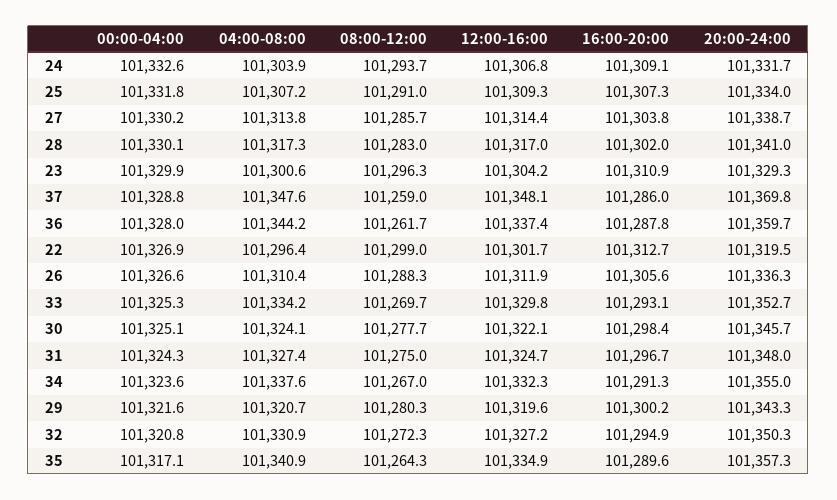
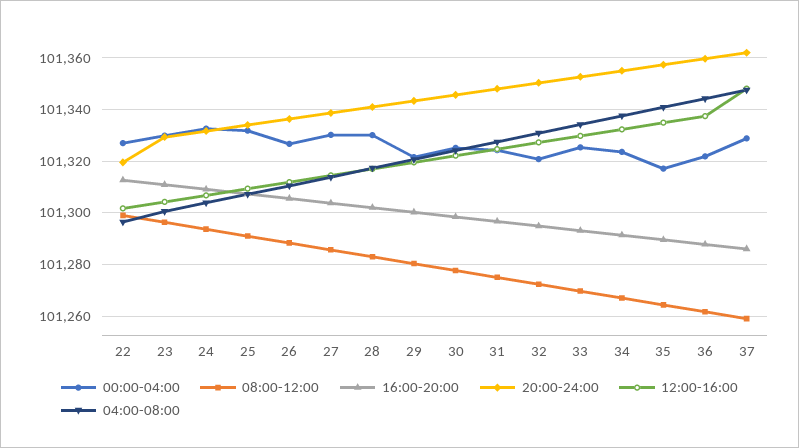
  {
    "00:00-04:00": {
      "24": 101332.6,
      "25": 101331.8,
      "27": 101330.2,
      "28": 101330.1,
      "23": 101329.9,
      "37": 101328.8,
-     "36": 101328,
+     "36": 101322.5,
      "22": 101326.9,
      "26": 101326.6,
      "33": 101325.3,
      "30": 101325.1,
      "31": 101324.3,
      "34": 101323.6,
      "29": 101321.6,
      "32": 101320.8,
      "35": 101317.1
    },
    "04:00-08:00": {
      "24": 101303.9,
      "25": 101307.2,
      "27": 101313.8,
      "28": 101317.3,
      "23": 101300.6,
      "37": 101347.6,
      "36": 101344.2,
      "22": 101296.4,
      "26": 101310.4,
      "33": 101334.2,
      "30": 101324.1,
      "31": 101327.4,
      "34": 101337.6,
      "29": 101320.7,
      "32": 101330.9,
      "35": 101340.9
    },
    "08:00-12:00": {
      "24": 101293.7,
      "25": 101291,
      "27": 101285.7,
      "28": 101283,
      "23": 101296.3,
      "37": 101259,
      "36": 101261.7,
      "22": 101299,
      "26": 101288.3,
      "33": 101269.7,
      "30": 101277.7,
      "31": 101275,
      "34": 101267,
      "29": 101280.3,
      "32": 101272.3,
      "35": 101264.3
    },
    "12:00-16:00": {
      "24": 101306.8,
      "25": 101309.3,
      "27": 101314.4,
      "28": 101317,
      "23": 101304.2,
      "37": 101348.1,
      "36": 101337.4,
      "22": 101301.7,
      "26": 101311.9,
      "33": 101329.8,
      "30": 101322.1,
      "31": 101324.7,
      "34": 101332.3,
      "29": 101319.6,
      "32": 101327.2,
      "35": 101334.9
    },
    "16:00-20:00": {
      "24": 101309.1,
      "25": 101307.3,
      "27": 101303.8,
      "28": 101302,
      "23": 101310.9,
      "37": 101286,
      "36": 101287.8,
      "22": 101312.7,
      "26": 101305.6,
      "33": 101293.1,
      "30": 101298.4,
      "31": 101296.7,
      "34": 101291.3,
      "29": 101300.2,
      "32": 101294.9,
      "35": 101289.6
    },
    "20:00-24:00": {
      "24": 101331.7,
      "25": 101334,
      "27": 101338.7,
      "28": 101341,
      "23": 101329.3,
-     "37": 101369.8,
+     "37": 101362.5,
      "36": 101359.7,
      "22": 101319.5,
      "26": 101336.3,
      "33": 101352.7,
      "30": 101345.7,
      "31": 101348,
      "34": 101355,
      "29": 101343.3,
      "32": 101350.3,
      "35": 101357.3
    }
  }

